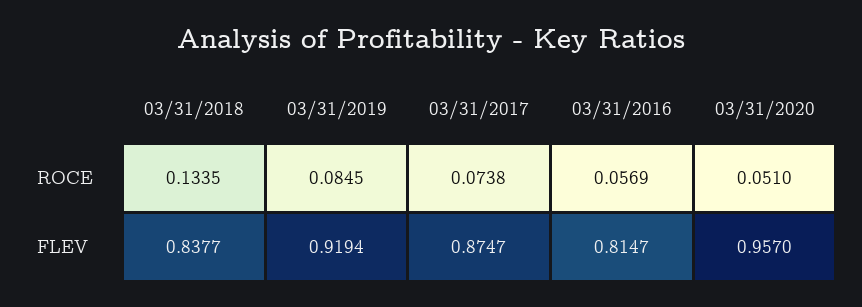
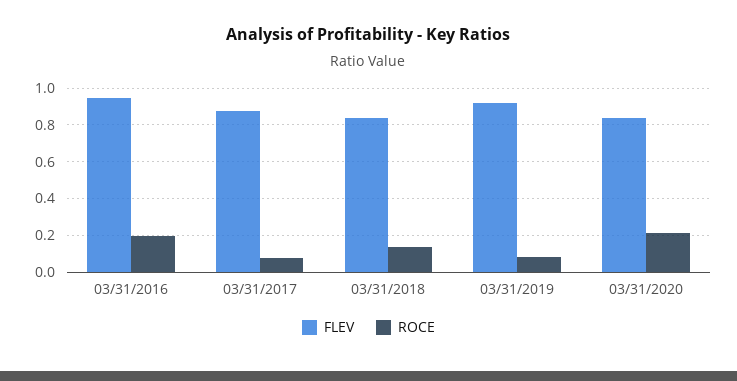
  {
    "ROCE": {
      "03/31/2018": 0.1335,
      "03/31/2019": 0.0845,
      "03/31/2017": 0.0738,
-     "03/31/2016": 0.0569,
+     "03/31/2016": 0.2,
-     "03/31/2020": 0.051
+     "03/31/2020": 0.2
    },
    "FLEV": {
      "03/31/2018": 0.8377,
      "03/31/2019": 0.9194,
      "03/31/2017": 0.8747,
-     "03/31/2016": 0.8147,
+     "03/31/2016": 0.95,
-     "03/31/2020": 0.957
+     "03/31/2020": 0.85
    }
  }

